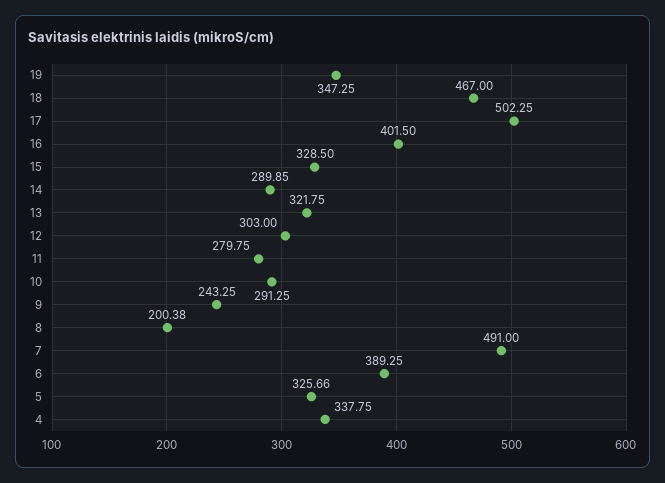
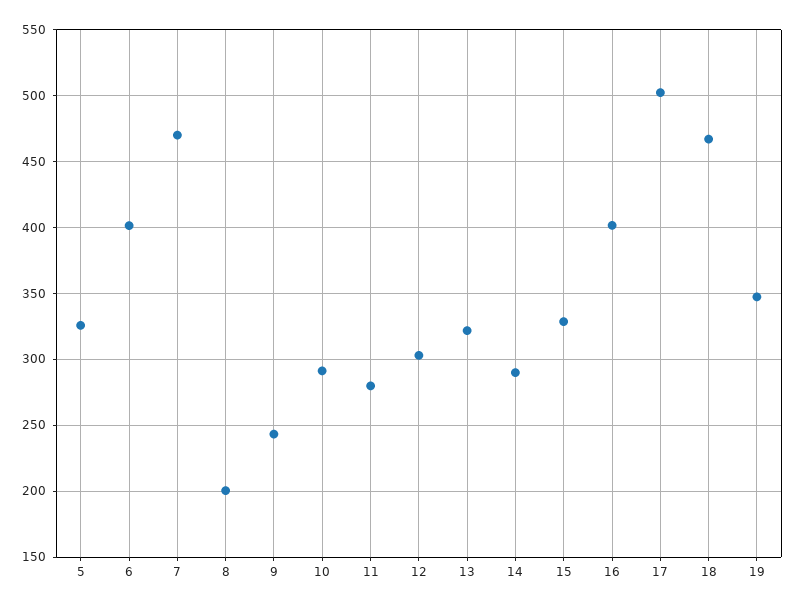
  {
    "19": 347.25,
    "18": 467,
    "17": 502.25,
    "16": 401.5,
    "15": 328.5,
    "14": 289.85,
    "13": 321.75,
    "12": 303,
    "11": 279.75,
    "10": 291.25,
    "9": 243.25,
    "8": 200.38,
-   "7": 491,
+   "7": 470,
-   "6": 389.25,
+   "6": 400,
-   "5": 325.66,
+   "5": 325.66
-   "4": 337.75
  }

